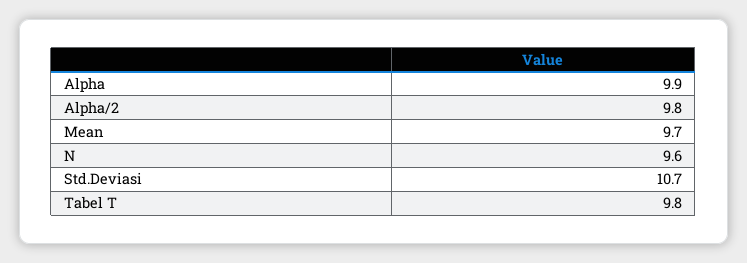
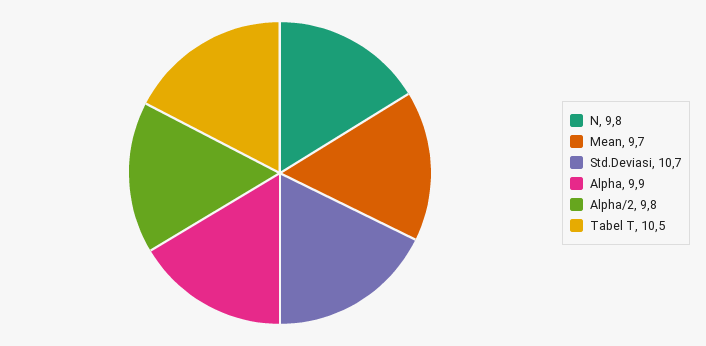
  {
    "Alpha": 9.9,
    "Alpha/2": 9.8,
    "Mean": 9.7,
-   "N": 9.6,
+   "N": 9.8,
    "Std.Deviasi": 10.7,
-   "Tabel T": 9.8
+   "Tabel T": 10.5
  }

